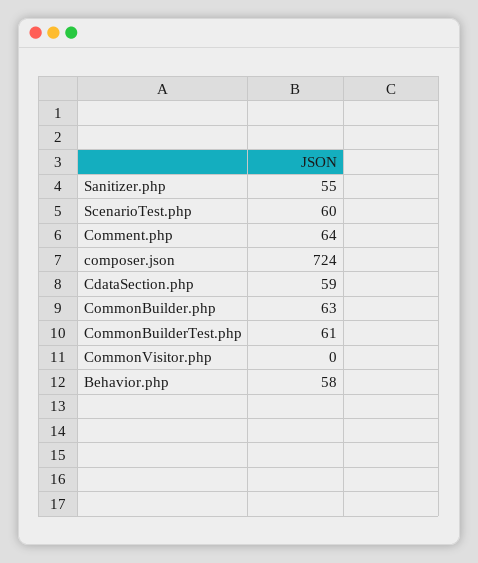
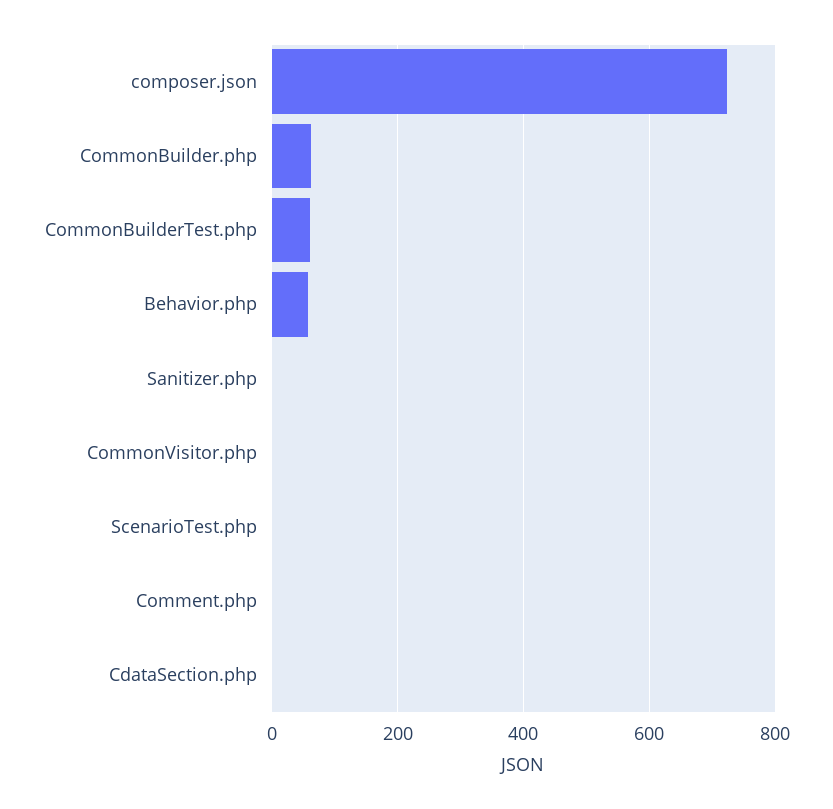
  {
-   "Sanitizer.php": 55,
+   "Sanitizer.php": 0,
-   "ScenarioTest.php": 60,
+   "ScenarioTest.php": 0,
-   "Comment.php": 64,
+   "Comment.php": 0,
    "composer.json": 724,
-   "CdataSection.php": 59,
+   "CdataSection.php": 0,
    "CommonBuilder.php": 63,
    "CommonBuilderTest.php": 61,
    "CommonVisitor.php": 0,
    "Behavior.php": 58
  }

